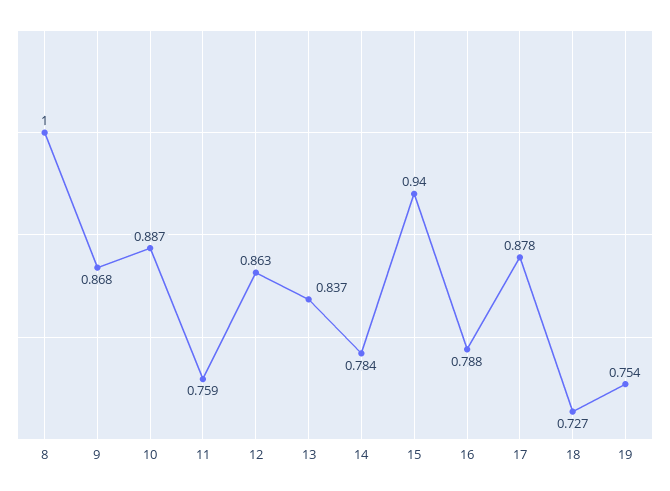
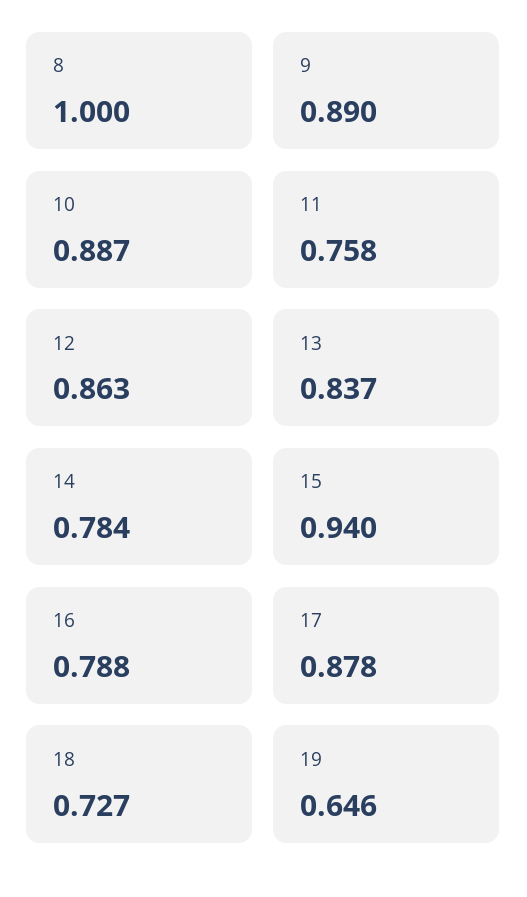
  {
    "8": 1,
-   "9": 0.868,
+   "9": 0.89,
    "10": 0.887,
-   "11": 0.759,
+   "11": 0.758,
    "12": 0.863,
    "13": 0.837,
    "14": 0.784,
    "15": 0.94,
    "16": 0.788,
    "17": 0.878,
    "18": 0.727,
-   "19": 0.754
+   "19": 0.646
  }

